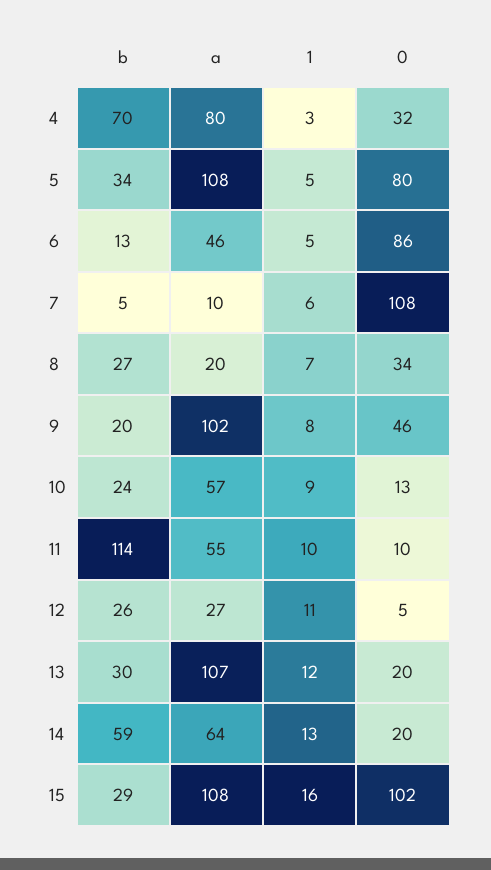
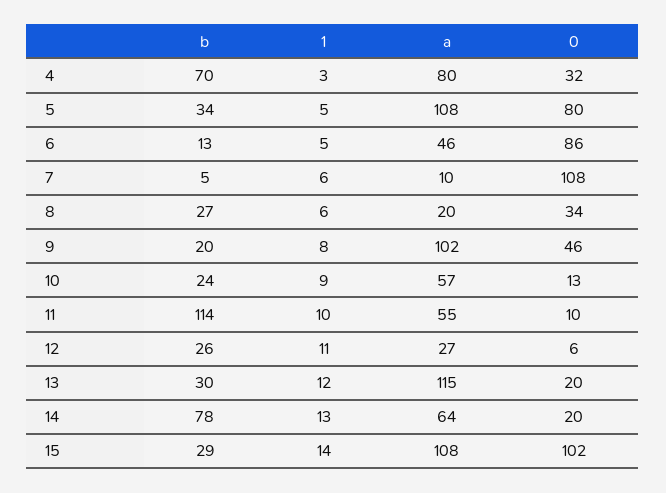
  {
    "b": {
      "4": 70,
      "5": 34,
      "6": 13,
      "7": 5,
      "8": 27,
      "9": 20,
      "10": 24,
      "11": 114,
      "12": 26,
      "13": 30,
-     "14": 59,
+     "14": 78,
      "15": 29
    },
    "a": {
      "4": 80,
      "5": 108,
      "6": 46,
      "7": 10,
      "8": 20,
      "9": 102,
      "10": 57,
      "11": 55,
      "12": 27,
-     "13": 107,
+     "13": 115,
      "14": 64,
      "15": 108
    },
    "1": {
      "4": 3,
      "5": 5,
      "6": 5,
      "7": 6,
-     "8": 7,
+     "8": 6,
      "9": 8,
      "10": 9,
      "11": 10,
      "12": 11,
      "13": 12,
      "14": 13,
-     "15": 16
+     "15": 14
    },
    "0": {
      "4": 32,
      "5": 80,
      "6": 86,
      "7": 108,
      "8": 34,
      "9": 46,
      "10": 13,
      "11": 10,
-     "12": 5,
+     "12": 6,
      "13": 20,
      "14": 20,
      "15": 102
    }
  }

